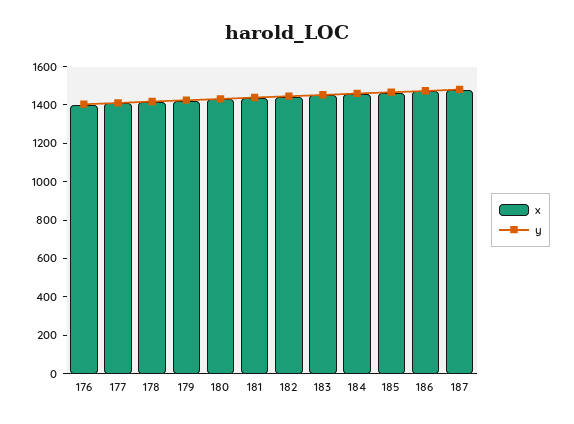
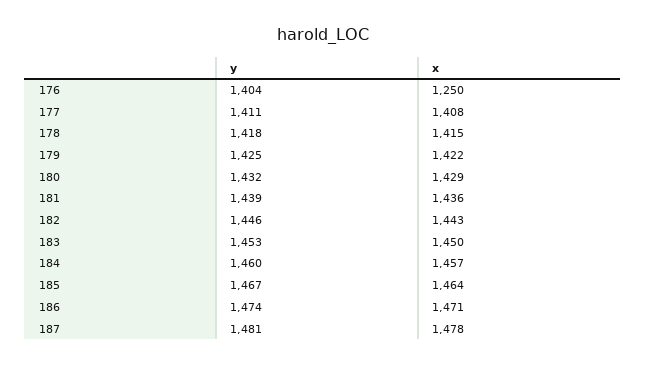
  {
    "x": {
-     "176": 1400,
+     "176": 1250,
      "177": 1408,
      "178": 1415,
      "179": 1422,
      "180": 1429,
      "181": 1436,
      "182": 1443,
      "183": 1450,
      "184": 1457,
      "185": 1464,
      "186": 1471,
      "187": 1478
    },
    "y": {
      "176": 1404,
      "177": 1411,
      "178": 1418,
      "179": 1425,
      "180": 1432,
      "181": 1439,
      "182": 1446,
      "183": 1453,
      "184": 1460,
      "185": 1467,
      "186": 1474,
      "187": 1481
    }
  }

